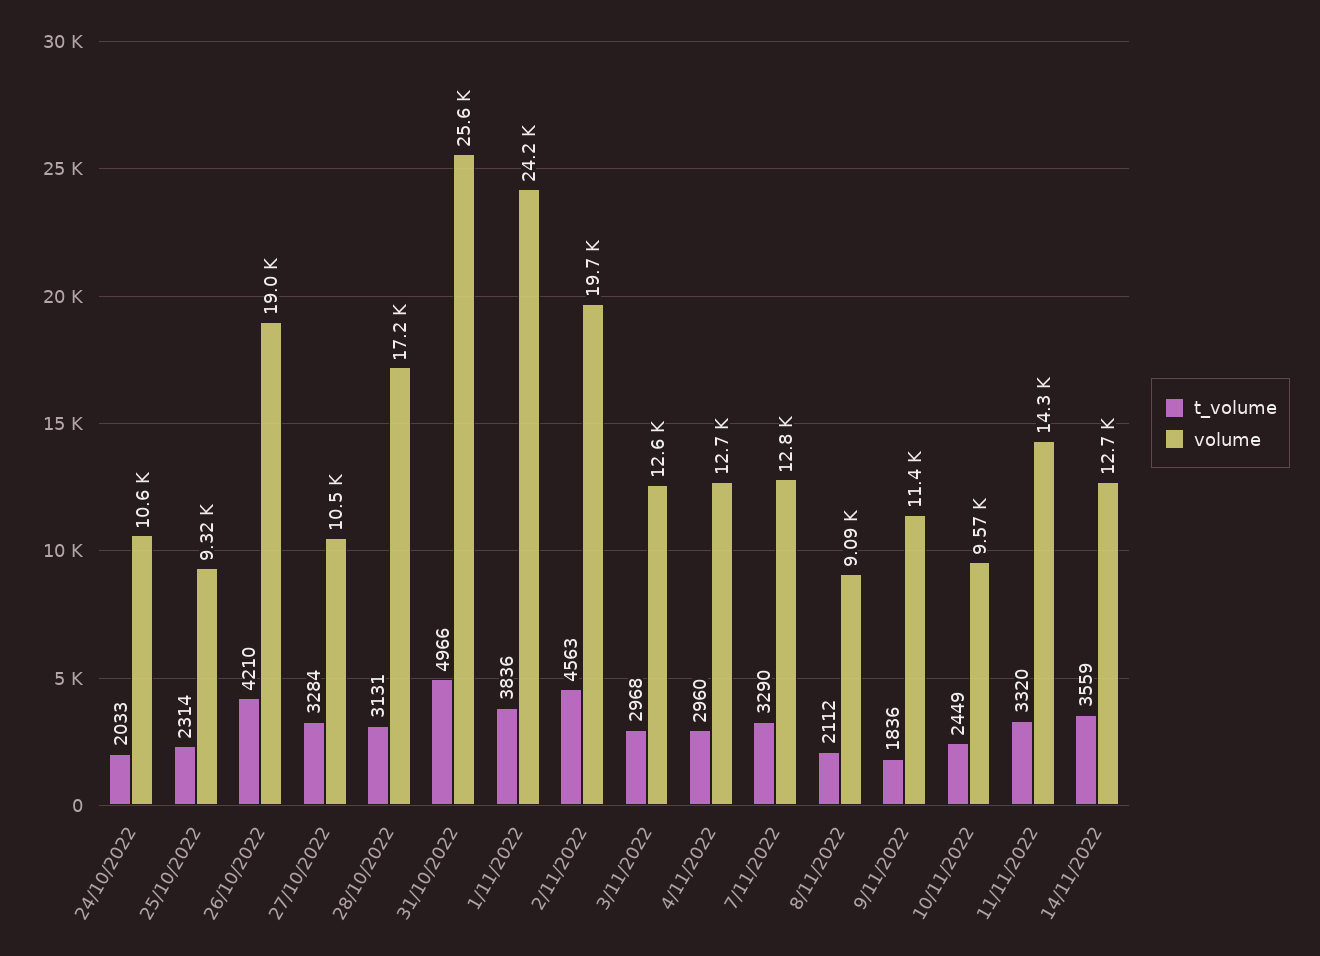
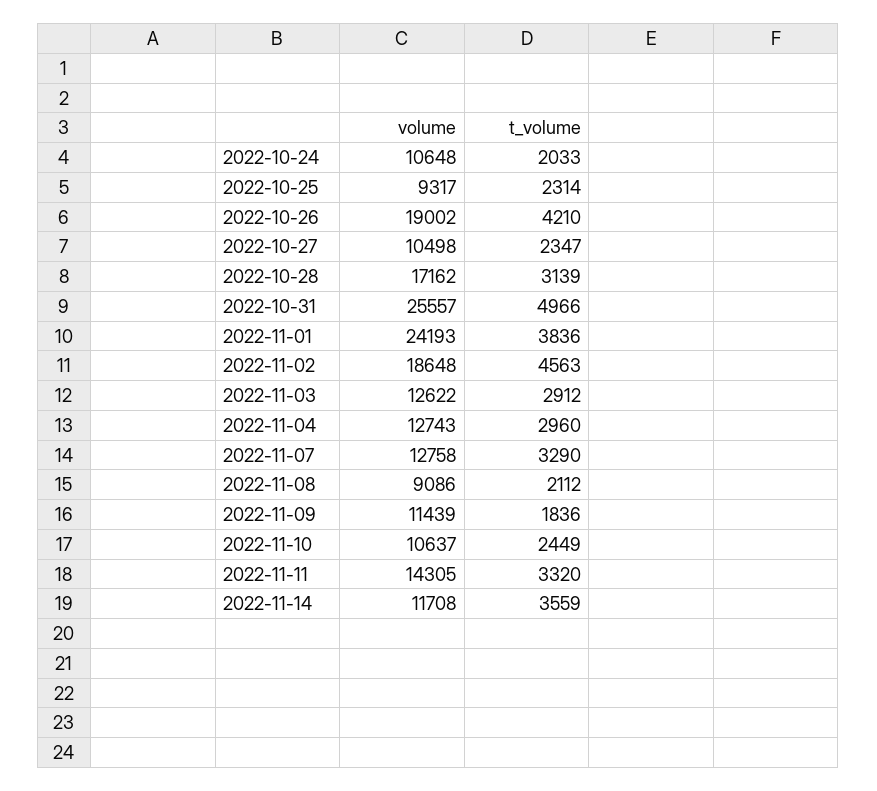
  {
    "t_volume": {
      "24/10/2022": 2033,
      "25/10/2022": 2314,
      "26/10/2022": 4210,
-     "27/10/2022": 3284,
+     "27/10/2022": 2347,
-     "28/10/2022": 3131,
+     "28/10/2022": 3139,
      "31/10/2022": 4966,
      "1/11/2022": 3836,
      "2/11/2022": 4563,
-     "3/11/2022": 2968,
+     "3/11/2022": 2912,
      "4/11/2022": 2960,
      "7/11/2022": 3290,
      "8/11/2022": 2112,
      "9/11/2022": 1836,
      "10/11/2022": 2449,
      "11/11/2022": 3320,
      "14/11/2022": 3559
    },
    "volume": {
      "24/10/2022": 10648,
      "25/10/2022": 9317,
      "26/10/2022": 19002,
      "27/10/2022": 10498,
      "28/10/2022": 17162,
      "31/10/2022": 25557,
      "1/11/2022": 24193,
-     "2/11/2022": 19700,
+     "2/11/2022": 18648,
      "3/11/2022": 12622,
      "4/11/2022": 12743,
      "7/11/2022": 12758,
      "8/11/2022": 9086,
      "9/11/2022": 11439,
-     "10/11/2022": 9570,
+     "10/11/2022": 10637,
      "11/11/2022": 14305,
-     "14/11/2022": 12700
+     "14/11/2022": 11708
    }
  }

